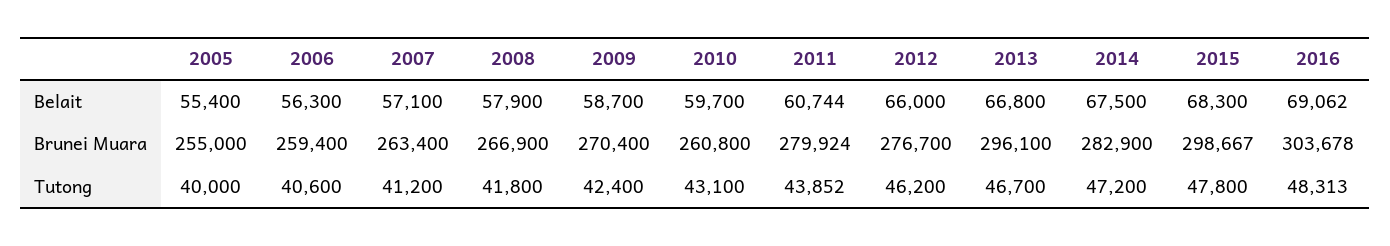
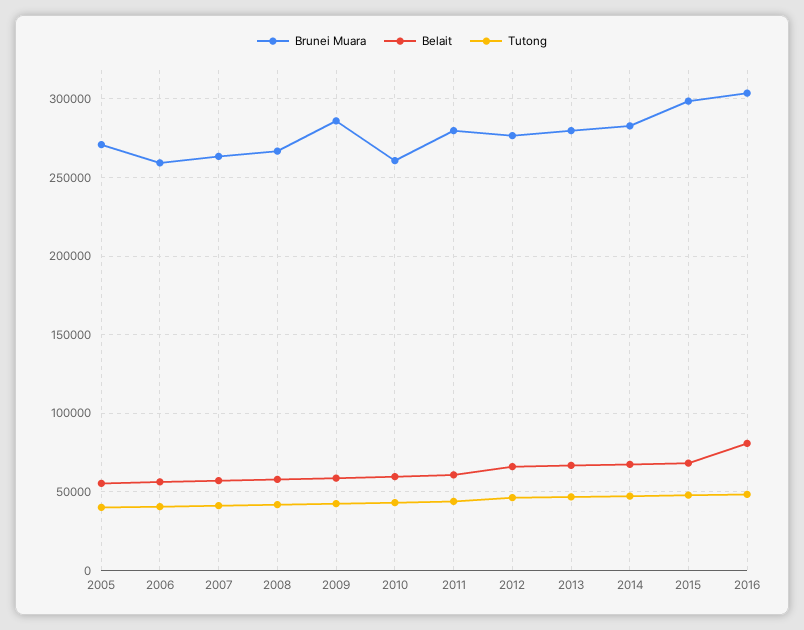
  {
    "Belait": {
      "2005": 55400,
      "2006": 56300,
      "2007": 57100,
      "2008": 57900,
      "2009": 58700,
      "2010": 59700,
      "2011": 60744,
      "2012": 66000,
      "2013": 66800,
      "2014": 67500,
      "2015": 68300,
-     "2016": 69062
+     "2016": 80000
    },
    "Brunei Muara": {
-     "2005": 255000,
+     "2005": 270000,
      "2006": 259400,
      "2007": 263400,
      "2008": 266900,
-     "2009": 270400,
+     "2009": 285000,
      "2010": 260800,
      "2011": 279924,
      "2012": 276700,
-     "2013": 296100,
+     "2013": 280000,
      "2014": 282900,
      "2015": 298667,
      "2016": 303678
    },
    "Tutong": {
      "2005": 40000,
      "2006": 40600,
      "2007": 41200,
      "2008": 41800,
      "2009": 42400,
      "2010": 43100,
      "2011": 43852,
      "2012": 46200,
      "2013": 46700,
      "2014": 47200,
      "2015": 47800,
      "2016": 48313
    }
  }

